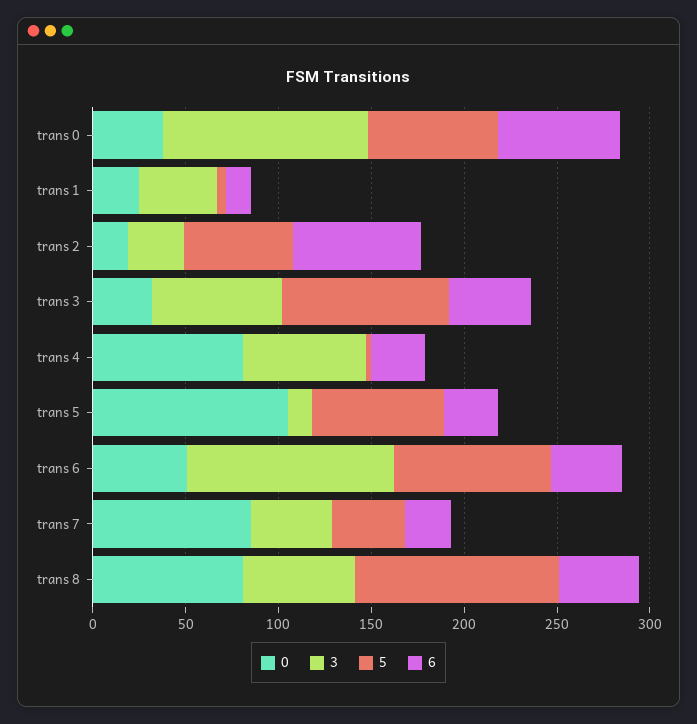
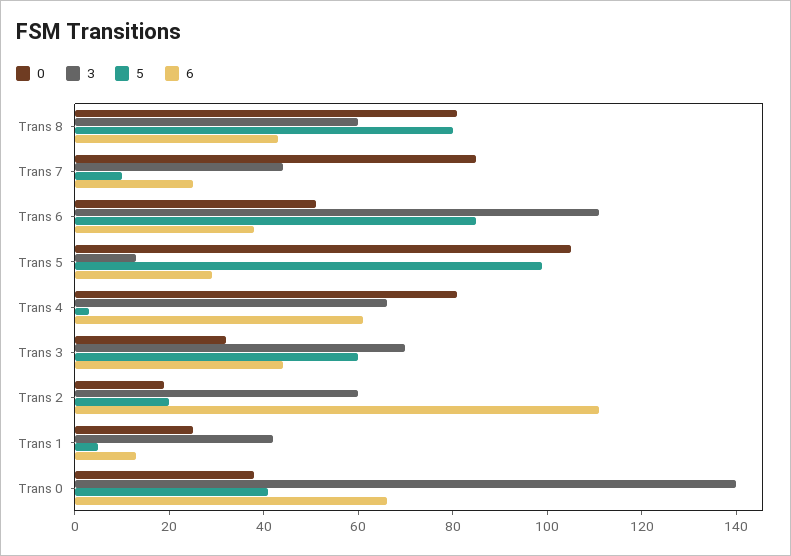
  {
    "0": {
      "trans 0": 40,
      "trans 1": 25,
      "trans 2": 20,
      "trans 3": 30,
      "trans 4": 80,
      "trans 5": 105,
      "trans 6": 50,
      "trans 7": 85,
      "trans 8": 80
    },
    "3": {
-     "trans 0": 110,
+     "trans 0": 140,
      "trans 1": 40,
-     "trans 2": 30,
+     "trans 2": 60,
      "trans 3": 70,
      "trans 4": 65,
      "trans 5": 15,
      "trans 6": 110,
      "trans 7": 45,
      "trans 8": 60
    },
    "5": {
-     "trans 0": 70,
+     "trans 0": 40,
      "trans 1": 5,
-     "trans 2": 60,
+     "trans 2": 20,
-     "trans 3": 90,
+     "trans 3": 60,
      "trans 4": 5,
-     "trans 5": 70,
+     "trans 5": 100,
      "trans 6": 85,
-     "trans 7": 40,
+     "trans 7": 10,
-     "trans 8": 110
+     "trans 8": 80
    },
    "6": {
      "trans 0": 65,
      "trans 1": 15,
-     "trans 2": 70,
+     "trans 2": 110,
      "trans 3": 45,
-     "trans 4": 30,
+     "trans 4": 60,
      "trans 5": 30,
      "trans 6": 40,
      "trans 7": 25,
      "trans 8": 45
    }
  }

